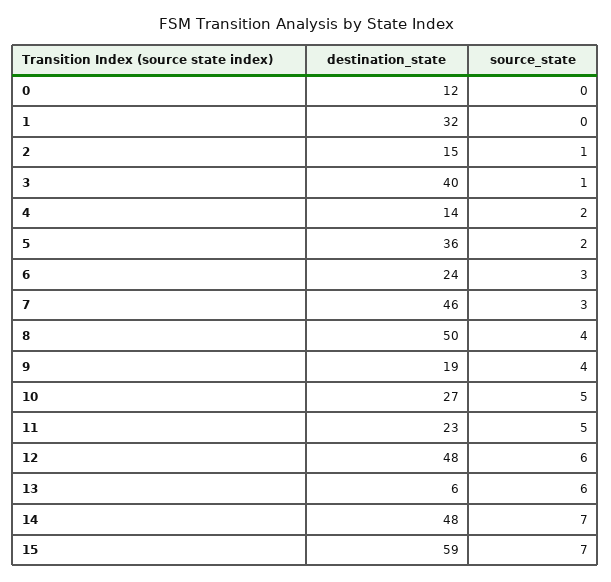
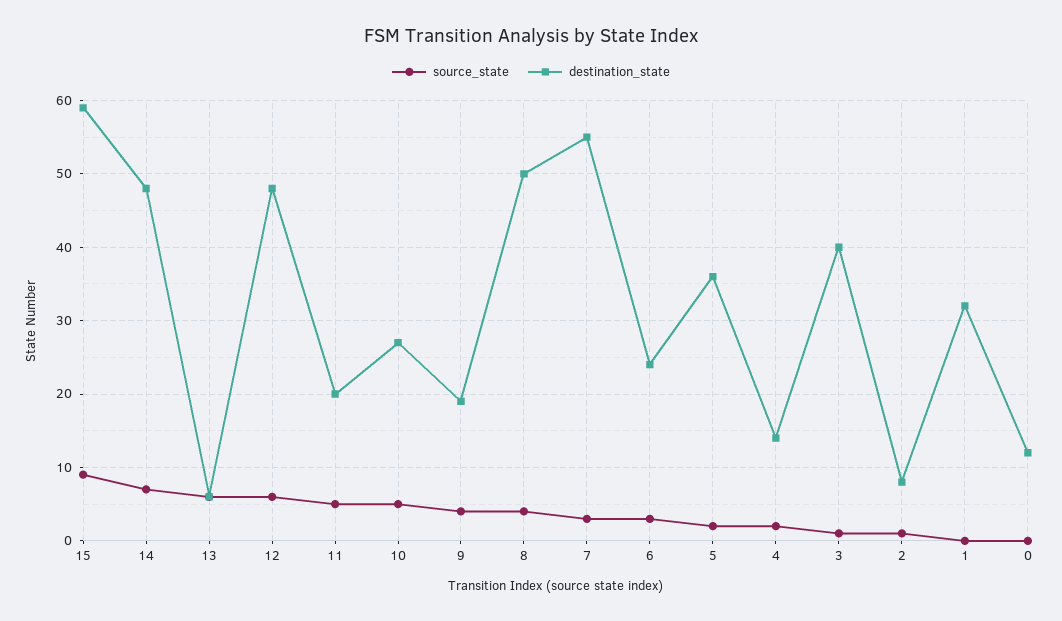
  {
    "destination_state": {
      "0": 12,
      "1": 32,
-     "2": 15,
+     "2": 8,
      "3": 40,
      "4": 14,
      "5": 36,
      "6": 24,
-     "7": 46,
+     "7": 55,
      "8": 50,
      "9": 19,
      "10": 27,
-     "11": 23,
+     "11": 20,
      "12": 48,
      "13": 6,
      "14": 48,
      "15": 59
    },
    "source_state": {
      "0": 0,
      "1": 0,
      "2": 1,
      "3": 1,
      "4": 2,
      "5": 2,
      "6": 3,
      "7": 3,
      "8": 4,
      "9": 4,
      "10": 5,
      "11": 5,
      "12": 6,
      "13": 6,
      "14": 7,
-     "15": 7
+     "15": 9
    }
  }

